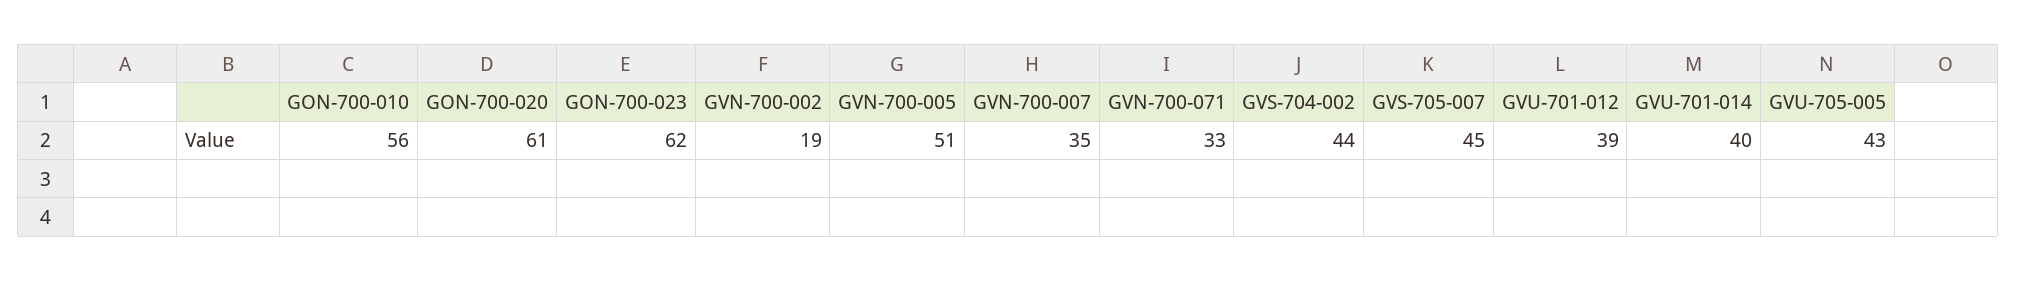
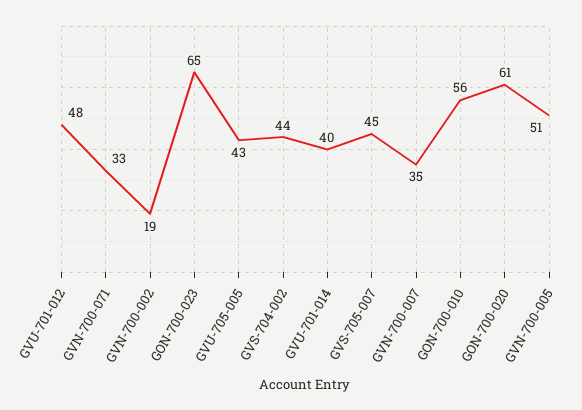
  {
    "GON-700-010": 56,
    "GON-700-020": 61,
-   "GON-700-023": 62,
+   "GON-700-023": 65,
    "GVN-700-002": 19,
    "GVN-700-005": 51,
    "GVN-700-007": 35,
    "GVN-700-071": 33,
    "GVS-704-002": 44,
    "GVS-705-007": 45,
-   "GVU-701-012": 39,
+   "GVU-701-012": 48,
    "GVU-701-014": 40,
    "GVU-705-005": 43
  }

